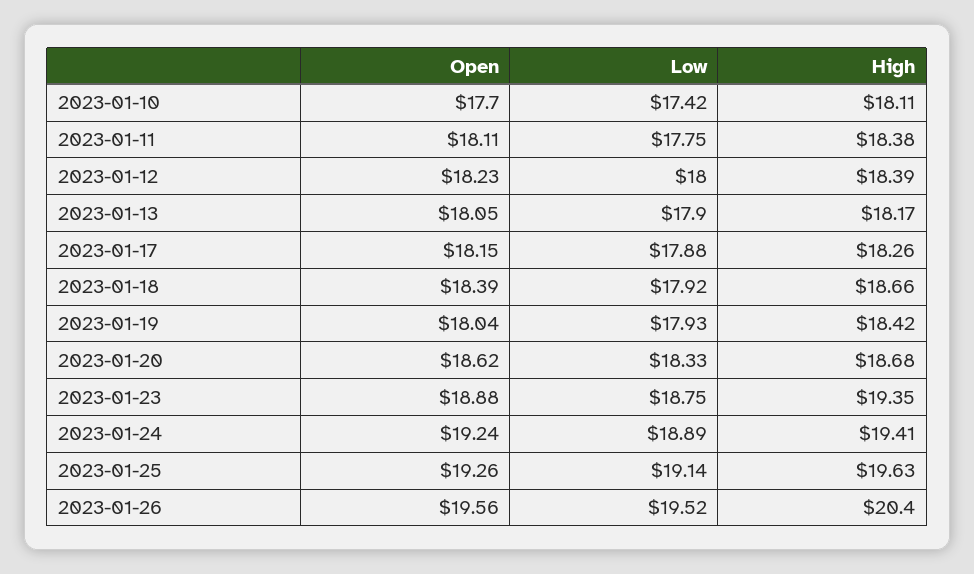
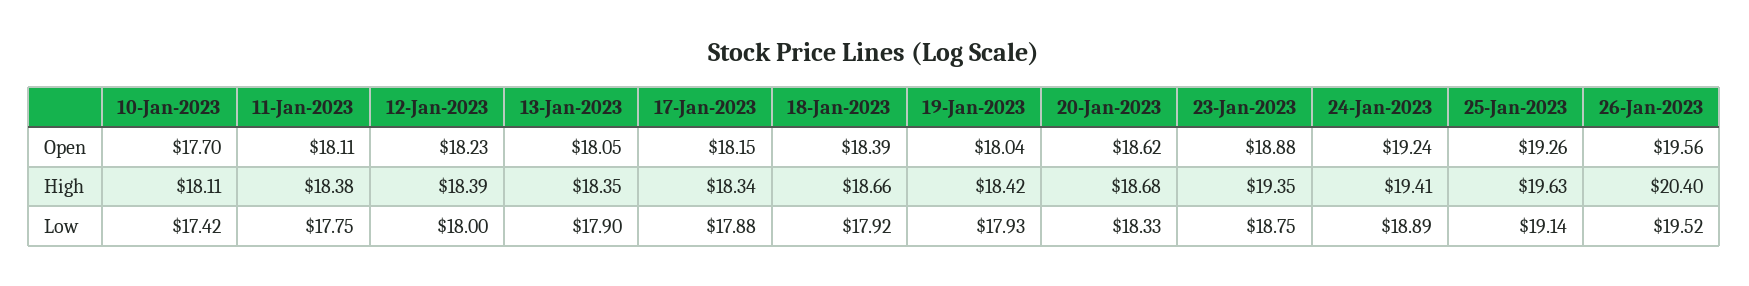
  {
    "Open": {
      "2023-01-10": 17.7,
      "2023-01-11": 18.11,
      "2023-01-12": 18.23,
      "2023-01-13": 18.05,
      "2023-01-17": 18.15,
      "2023-01-18": 18.39,
      "2023-01-19": 18.04,
      "2023-01-20": 18.62,
      "2023-01-23": 18.88,
      "2023-01-24": 19.24,
      "2023-01-25": 19.26,
      "2023-01-26": 19.56
    },
    "Low": {
      "2023-01-10": 17.42,
      "2023-01-11": 17.75,
      "2023-01-12": 18,
      "2023-01-13": 17.9,
      "2023-01-17": 17.88,
      "2023-01-18": 17.92,
      "2023-01-19": 17.93,
      "2023-01-20": 18.33,
      "2023-01-23": 18.75,
      "2023-01-24": 18.89,
      "2023-01-25": 19.14,
      "2023-01-26": 19.52
    },
    "High": {
      "2023-01-10": 18.11,
      "2023-01-11": 18.38,
      "2023-01-12": 18.39,
-     "2023-01-13": 18.17,
+     "2023-01-13": 18.35,
-     "2023-01-17": 18.26,
+     "2023-01-17": 18.34,
      "2023-01-18": 18.66,
      "2023-01-19": 18.42,
      "2023-01-20": 18.68,
      "2023-01-23": 19.35,
      "2023-01-24": 19.41,
      "2023-01-25": 19.63,
      "2023-01-26": 20.4
    }
  }

